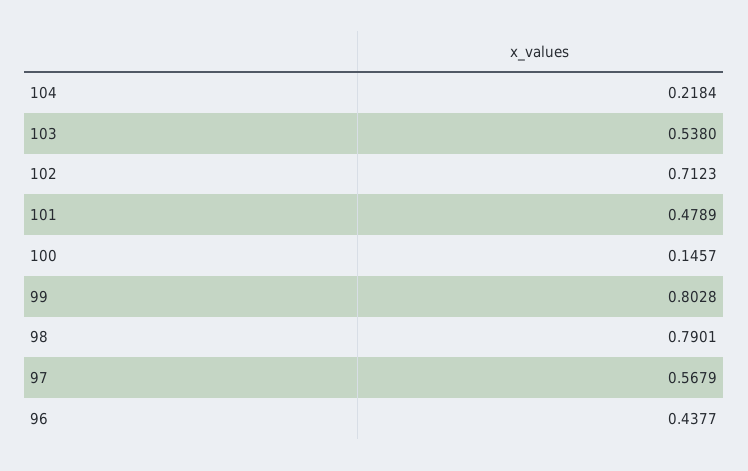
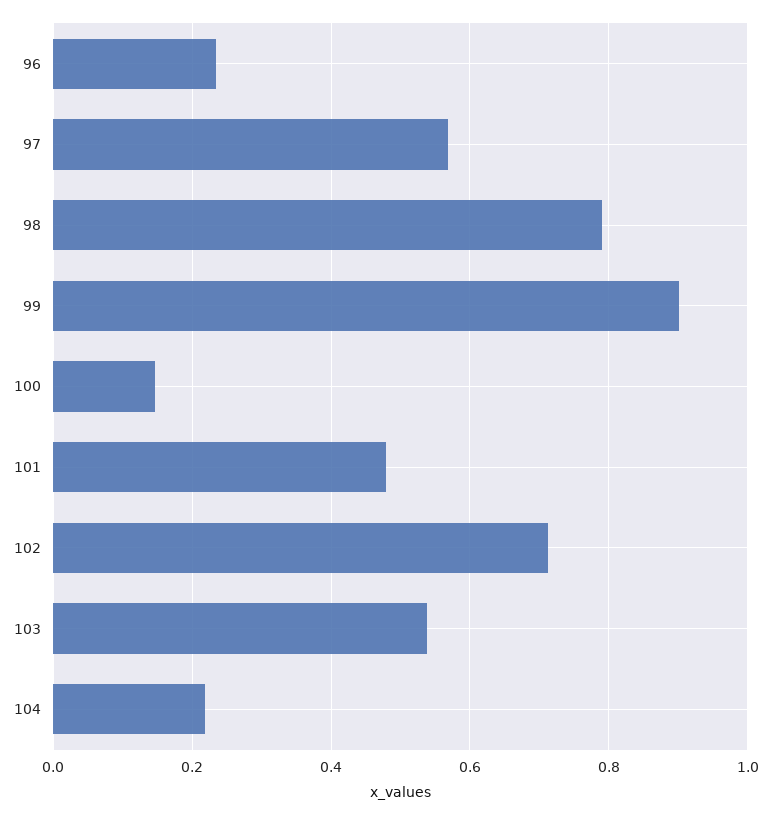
  {
    "104": 0.2184,
    "103": 0.538,
    "102": 0.7123,
    "101": 0.4789,
    "100": 0.1457,
-   "99": 0.8028,
+   "99": 0.9,
    "98": 0.7901,
    "97": 0.5679,
-   "96": 0.4377
+   "96": 0.24
  }

